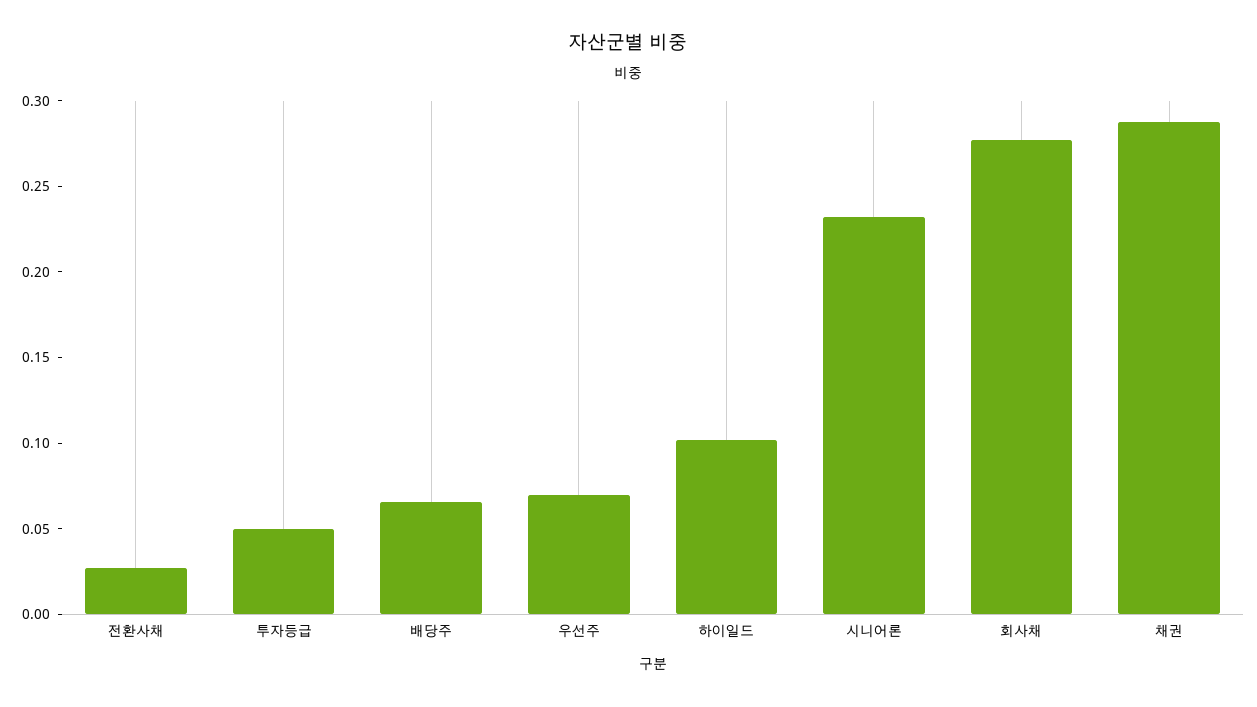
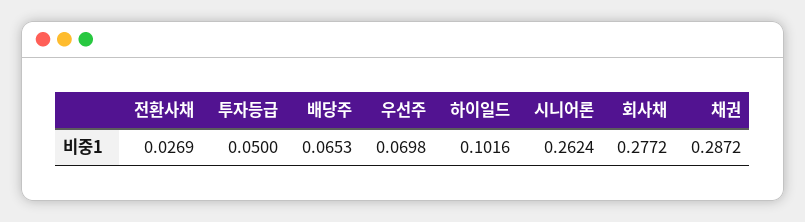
  {
    "전환사채": 0.0269,
    "투자등급": 0.05,
    "배당주": 0.0653,
    "우선주": 0.0698,
    "하이일드": 0.1016,
-   "시니어론": 0.23,
+   "시니어론": 0.2624,
    "회사채": 0.2772,
    "채권": 0.2872
  }

